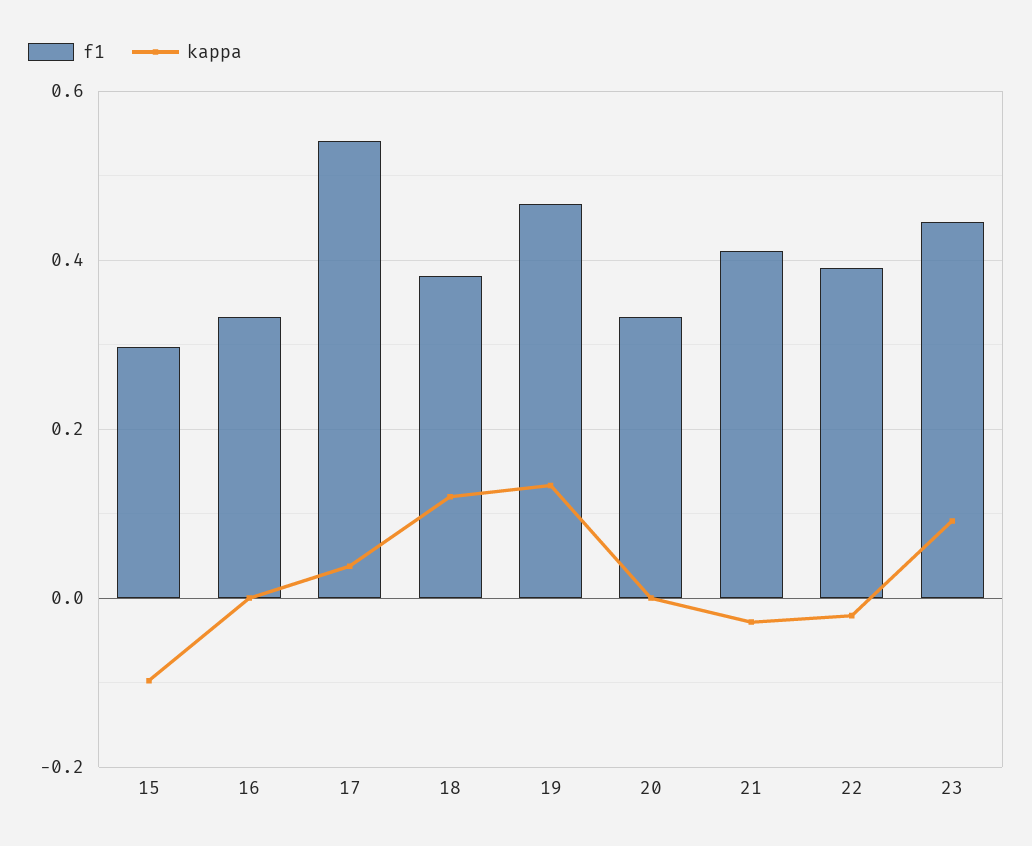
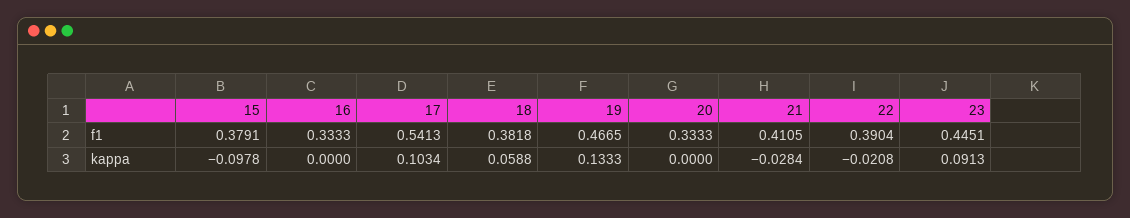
  {
    "f1": {
-     "15": 0.3,
+     "15": 0.3791,
      "16": 0.3333,
      "17": 0.5413,
      "18": 0.3818,
      "19": 0.4665,
      "20": 0.3333,
      "21": 0.4105,
      "22": 0.3904,
      "23": 0.4451
    },
    "kappa": {
      "15": -0.0978,
      "16": 0,
-     "17": 0.04,
+     "17": 0.1034,
-     "18": 0.12,
+     "18": 0.0588,
      "19": 0.1333,
      "20": 0,
      "21": -0.0284,
      "22": -0.0208,
      "23": 0.0913
    }
  }

